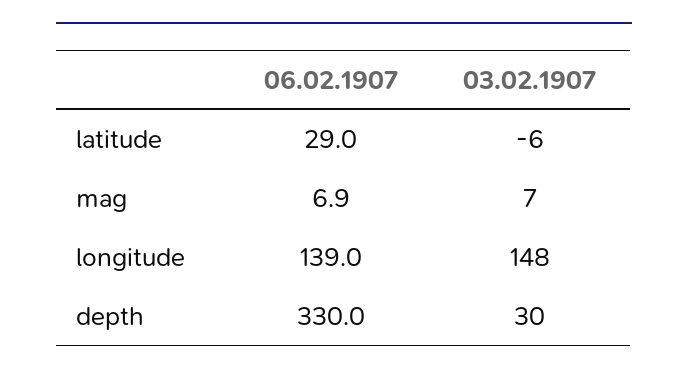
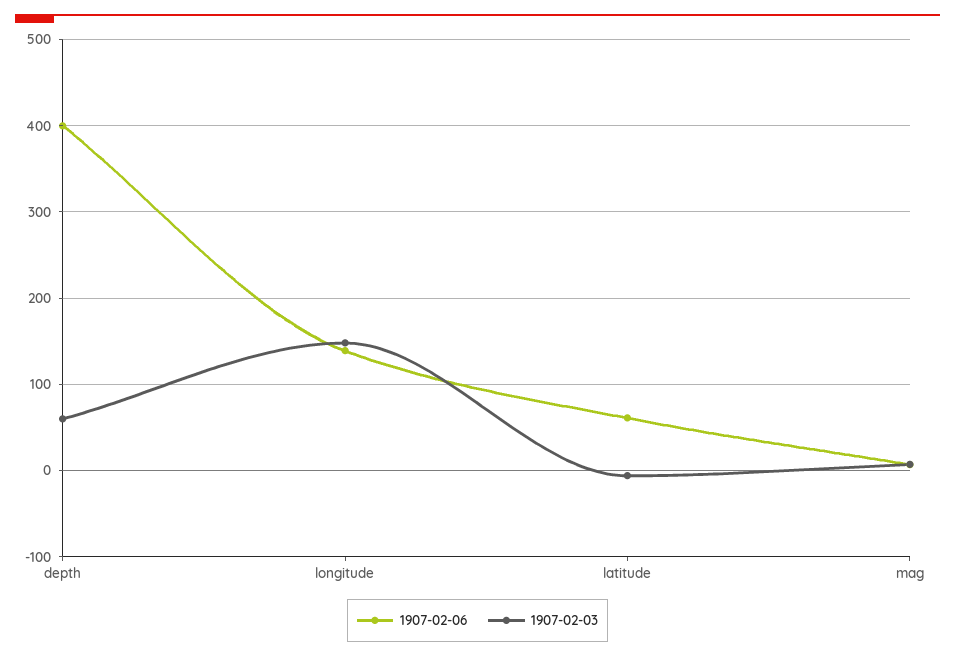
  {
    "06.02.1907": {
-     "latitude": 29,
+     "latitude": 60,
      "mag": 6.9,
      "longitude": 139,
-     "depth": 330
+     "depth": 400
    },
    "03.02.1907": {
      "latitude": -6,
      "mag": 7,
      "longitude": 148,
-     "depth": 30
+     "depth": 60
    }
  }

